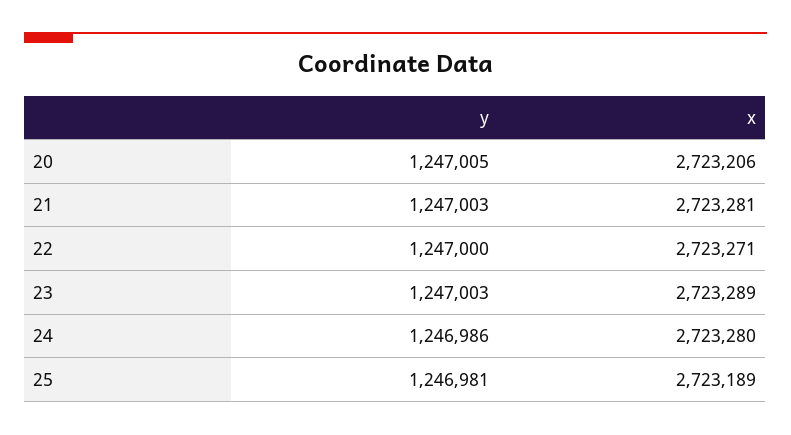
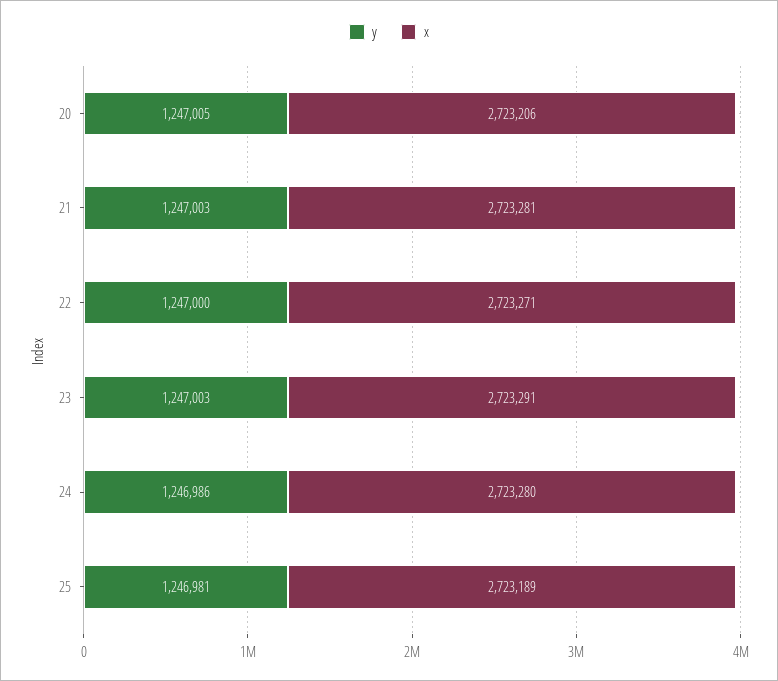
  {
    "y": {
      "20": 1247005,
      "21": 1247003,
      "22": 1247000,
      "23": 1247003,
      "24": 1246986,
      "25": 1246981
    },
    "x": {
      "20": 2723206,
      "21": 2723281,
      "22": 2723271,
-     "23": 2723289,
+     "23": 2723291,
      "24": 2723280,
      "25": 2723189
    }
  }

